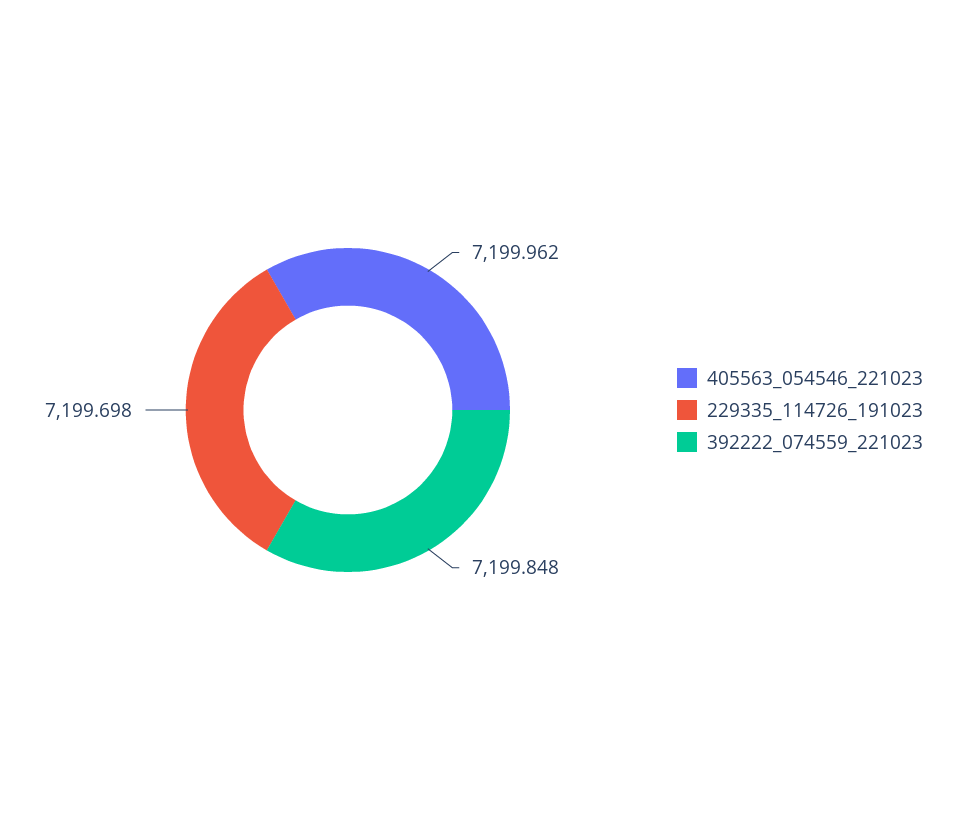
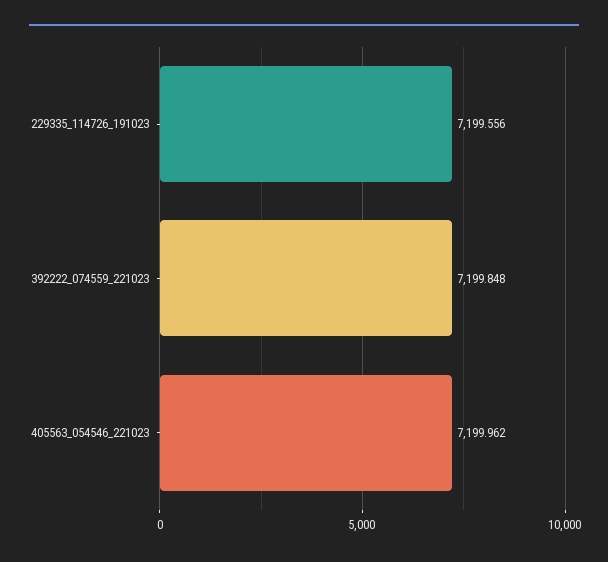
  {
    "405563_054546_221023": 7199.962,
-   "229335_114726_191023": 7199.698,
+   "229335_114726_191023": 7199.556,
    "392222_074559_221023": 7199.848
  }

